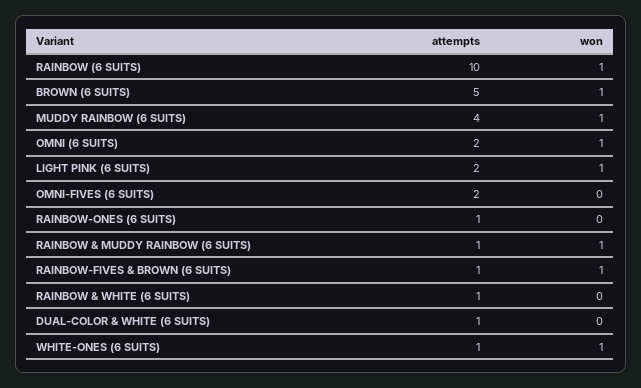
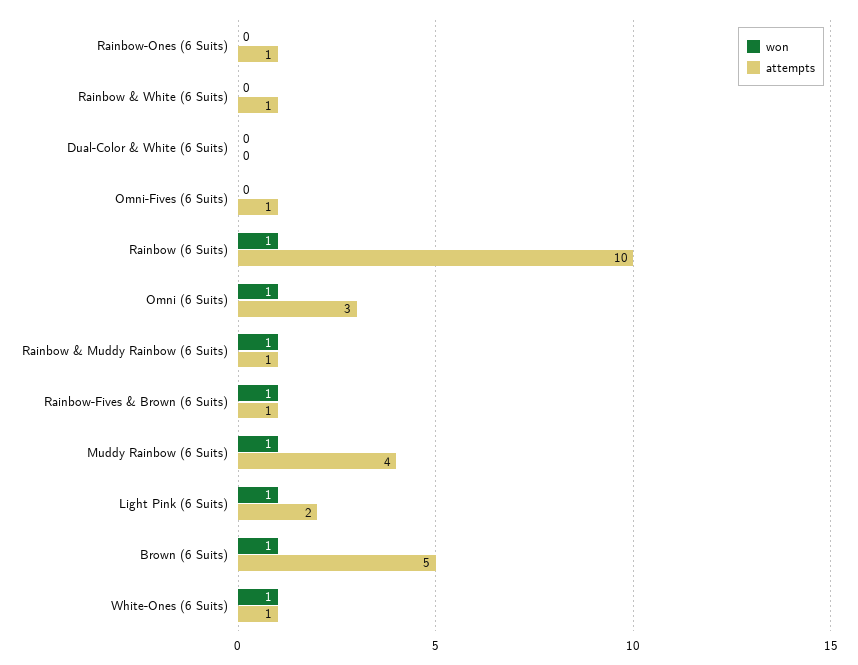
  {
    "attempts": {
      "RAINBOW (6 SUITS)": 10,
      "BROWN (6 SUITS)": 5,
      "MUDDY RAINBOW (6 SUITS)": 4,
-     "OMNI (6 SUITS)": 2,
+     "OMNI (6 SUITS)": 3,
      "LIGHT PINK (6 SUITS)": 2,
-     "OMNI-FIVES (6 SUITS)": 2,
+     "OMNI-FIVES (6 SUITS)": 1,
      "RAINBOW-ONES (6 SUITS)": 1,
      "RAINBOW & MUDDY RAINBOW (6 SUITS)": 1,
      "RAINBOW-FIVES & BROWN (6 SUITS)": 1,
      "RAINBOW & WHITE (6 SUITS)": 1,
-     "DUAL-COLOR & WHITE (6 SUITS)": 1,
+     "DUAL-COLOR & WHITE (6 SUITS)": 0,
      "WHITE-ONES (6 SUITS)": 1
    },
    "won": {
      "RAINBOW (6 SUITS)": 1,
      "BROWN (6 SUITS)": 1,
      "MUDDY RAINBOW (6 SUITS)": 1,
      "OMNI (6 SUITS)": 1,
      "LIGHT PINK (6 SUITS)": 1,
      "OMNI-FIVES (6 SUITS)": 0,
      "RAINBOW-ONES (6 SUITS)": 0,
      "RAINBOW & MUDDY RAINBOW (6 SUITS)": 1,
      "RAINBOW-FIVES & BROWN (6 SUITS)": 1,
      "RAINBOW & WHITE (6 SUITS)": 0,
      "DUAL-COLOR & WHITE (6 SUITS)": 0,
      "WHITE-ONES (6 SUITS)": 1
    }
  }

